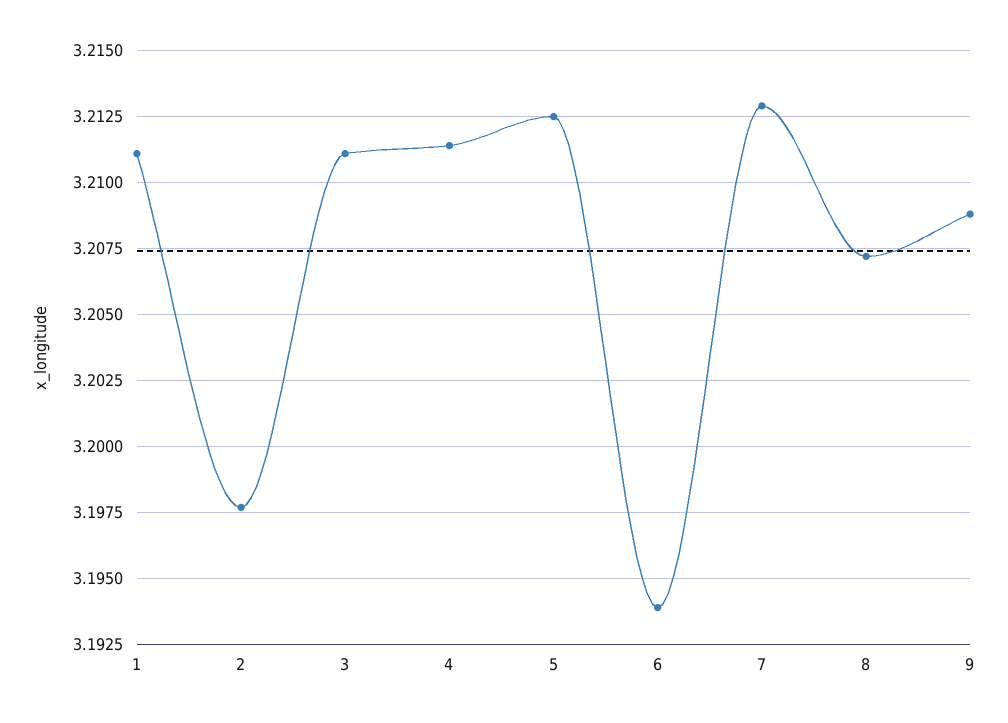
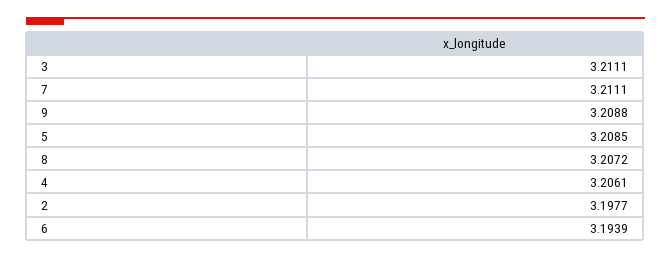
  {
-   "1": 3.211,
    "2": 3.1977,
    "3": 3.2111,
-   "4": 3.2115,
+   "4": 3.2061,
-   "5": 3.2125,
+   "5": 3.2085,
    "6": 3.1939,
-   "7": 3.213,
+   "7": 3.2111,
    "8": 3.2072,
    "9": 3.2088
  }

